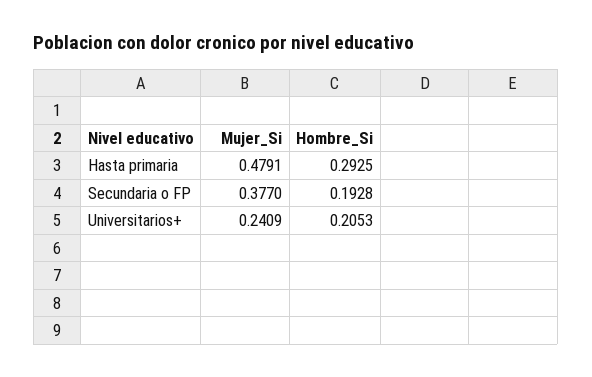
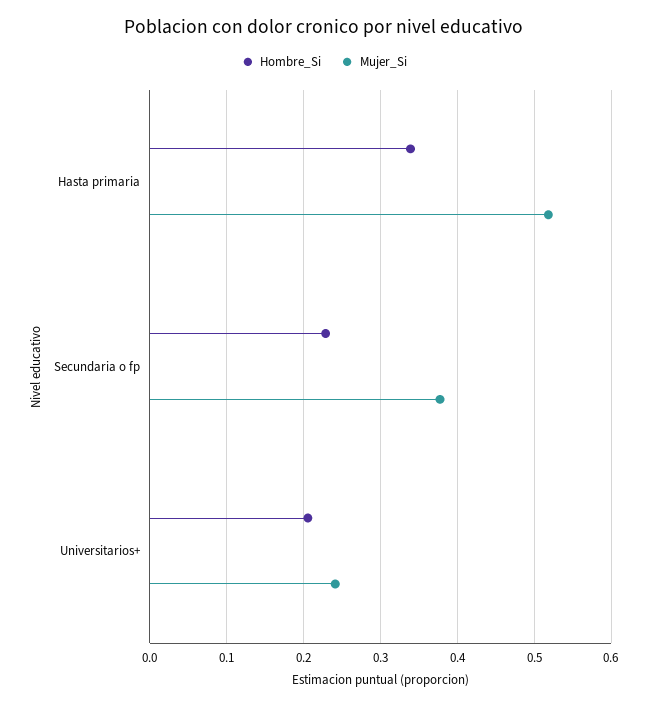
  {
    "Mujer_Si": {
-     "Hasta primaria": 0.4791,
+     "Hasta primaria": 0.52,
      "Secundaria o FP": 0.377,
      "Universitarios+": 0.2409
    },
    "Hombre_Si": {
-     "Hasta primaria": 0.2925,
+     "Hasta primaria": 0.34,
-     "Secundaria o FP": 0.1928,
+     "Secundaria o FP": 0.23,
      "Universitarios+": 0.2053
    }
  }

